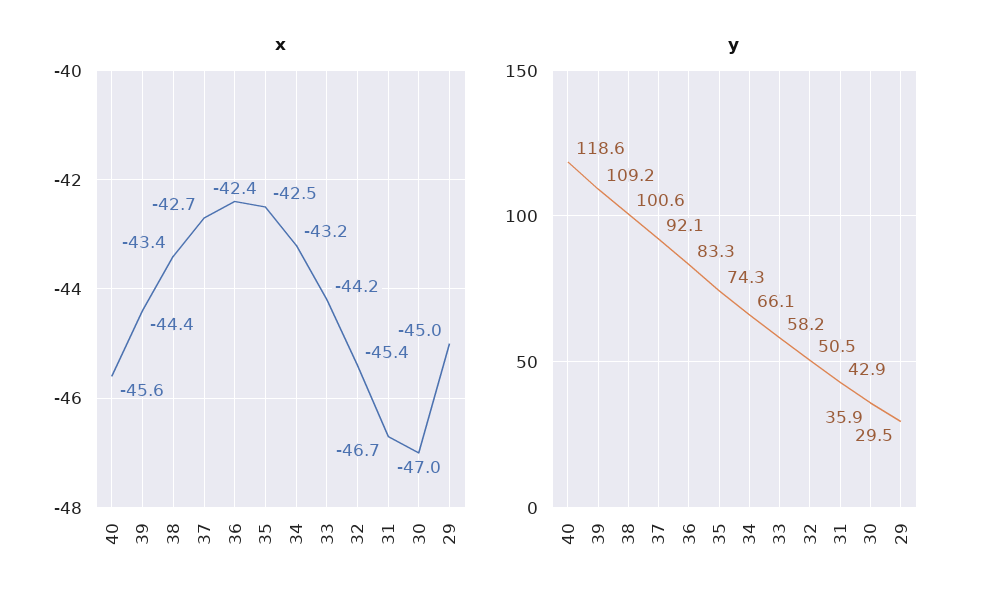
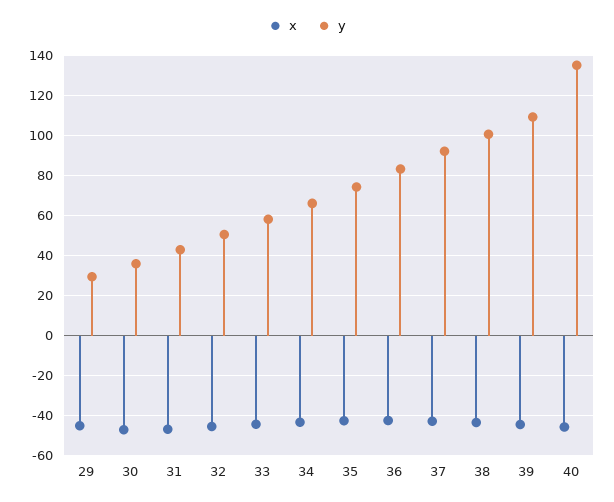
  {
    "x": {
      "40": -45.6,
      "39": -44.4,
      "38": -43.4,
      "37": -42.7,
      "36": -42.4,
      "35": -42.5,
      "34": -43.2,
      "33": -44.2,
      "32": -45.4,
      "31": -46.7,
      "30": -47,
      "29": -45
    },
    "y": {
-     "40": 118.6,
+     "40": 135,
      "39": 109.2,
      "38": 100.6,
      "37": 92.1,
      "36": 83.3,
      "35": 74.3,
      "34": 66.1,
      "33": 58.2,
      "32": 50.5,
      "31": 42.9,
      "30": 35.9,
      "29": 29.5
    }
  }

